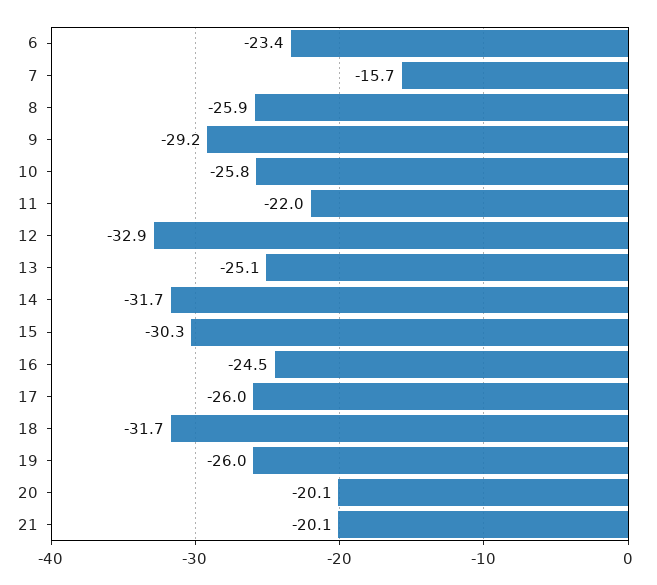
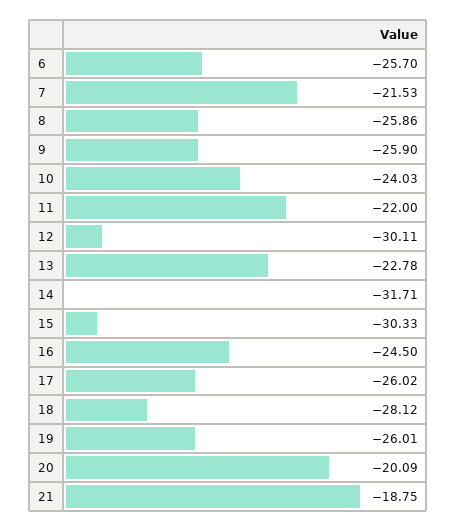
  {
-   "6": -23.4,
+   "6": -25.7,
-   "7": -15.7,
+   "7": -21.53,
    "8": -25.86,
-   "9": -29.2,
+   "9": -25.9,
-   "10": -25.8,
+   "10": -24.03,
    "11": -22,
-   "12": -32.9,
+   "12": -30.11,
-   "13": -25.1,
+   "13": -22.78,
    "14": -31.71,
    "15": -30.33,
    "16": -24.5,
    "17": -26.02,
-   "18": -31.7,
+   "18": -28.12,
    "19": -26.01,
    "20": -20.09,
-   "21": -20.1
+   "21": -18.75
  }

